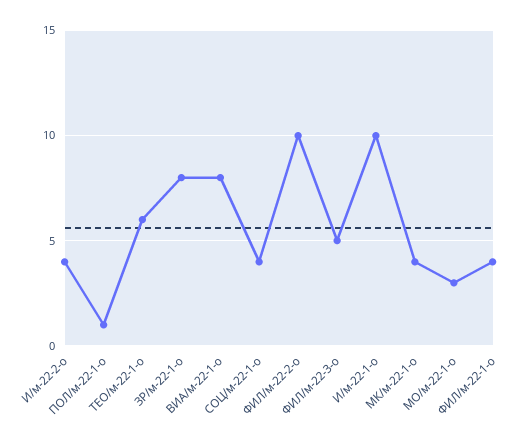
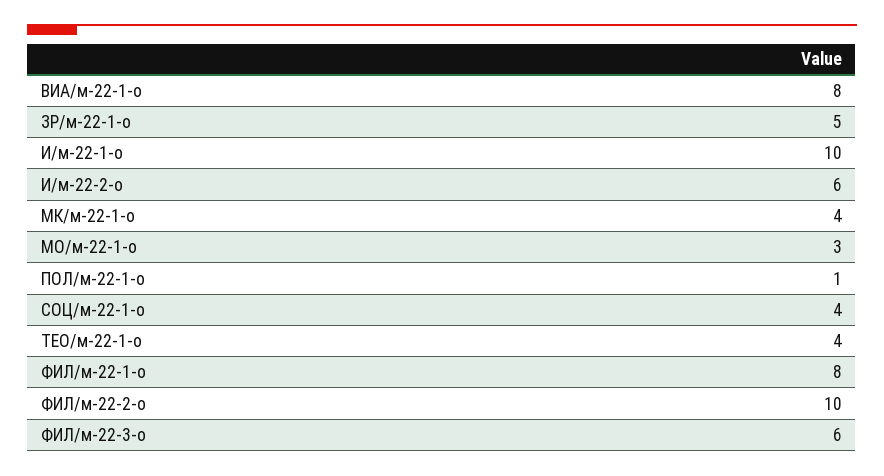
  {
-   "И/м-22-2-о": 4,
+   "И/м-22-2-о": 6,
    "ПОЛ/м-22-1-о": 1,
-   "ТЕО/м-22-1-о": 6,
+   "ТЕО/м-22-1-о": 4,
-   "ЗР/м-22-1-о": 8,
+   "ЗР/м-22-1-о": 5,
    "ВИА/м-22-1-о": 8,
    "СОЦ/м-22-1-о": 4,
    "ФИЛ/м-22-2-о": 10,
-   "ФИЛ/м-22-3-о": 5,
+   "ФИЛ/м-22-3-о": 6,
    "И/м-22-1-о": 10,
    "МК/м-22-1-о": 4,
    "МО/м-22-1-о": 3,
-   "ФИЛ/м-22-1-о": 4
+   "ФИЛ/м-22-1-о": 8
  }

